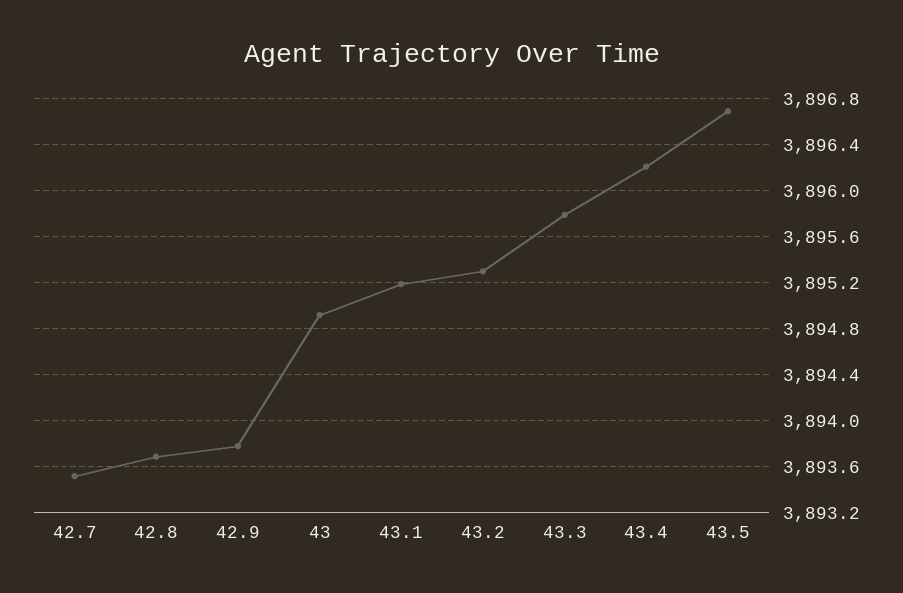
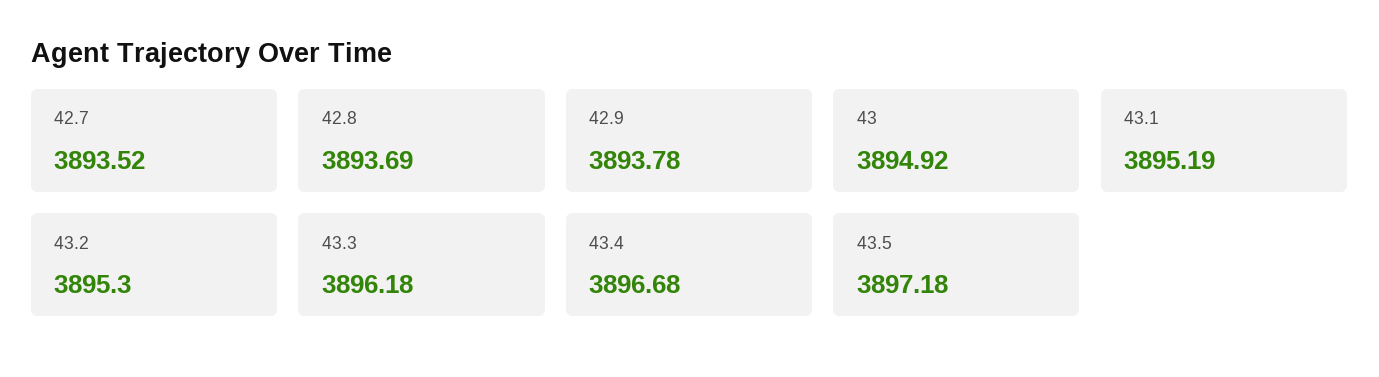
  {
    "42.7": 3893.52,
    "42.8": 3893.69,
    "42.9": 3893.78,
    "43": 3894.92,
    "43.1": 3895.19,
    "43.2": 3895.3,
-   "43.3": 3895.8,
+   "43.3": 3896.18,
-   "43.4": 3896.2,
+   "43.4": 3896.68,
-   "43.5": 3896.7
+   "43.5": 3897.18
  }

